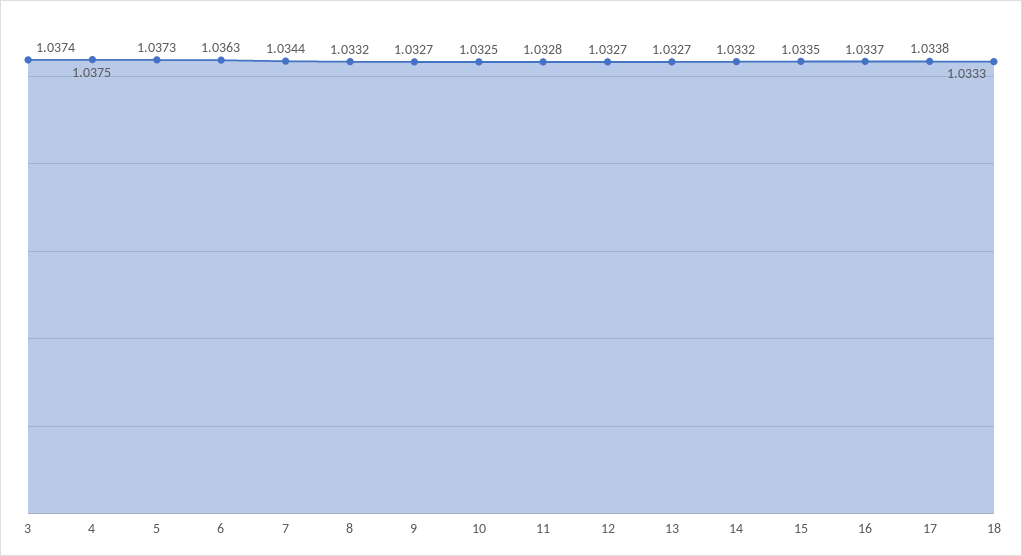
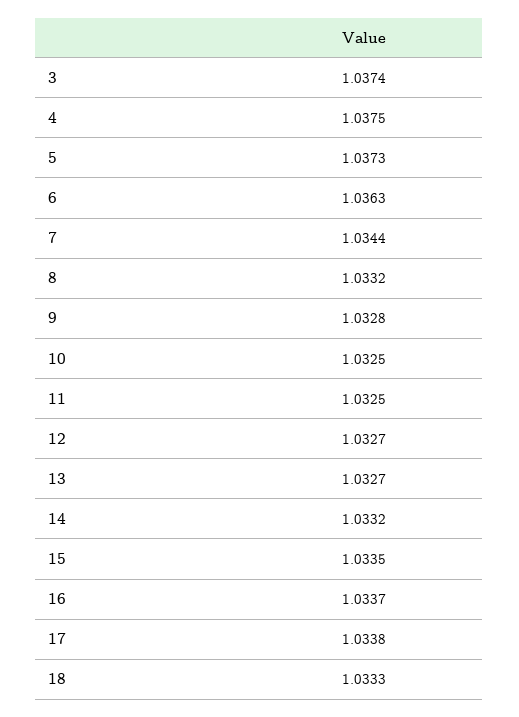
  {
    "3": 1.0374,
    "4": 1.0375,
    "5": 1.0373,
    "6": 1.0363,
    "7": 1.0344,
    "8": 1.0332,
-   "9": 1.0327,
+   "9": 1.0328,
    "10": 1.0325,
-   "11": 1.0328,
+   "11": 1.0325,
    "12": 1.0327,
    "13": 1.0327,
    "14": 1.0332,
    "15": 1.0335,
    "16": 1.0337,
    "17": 1.0338,
    "18": 1.0333
  }

